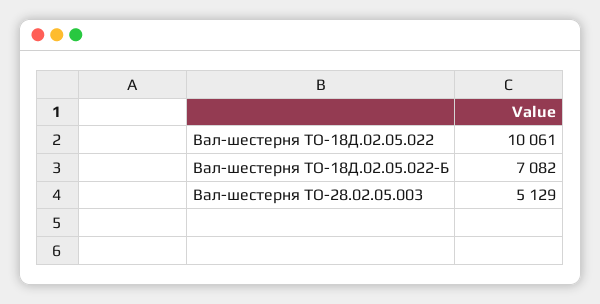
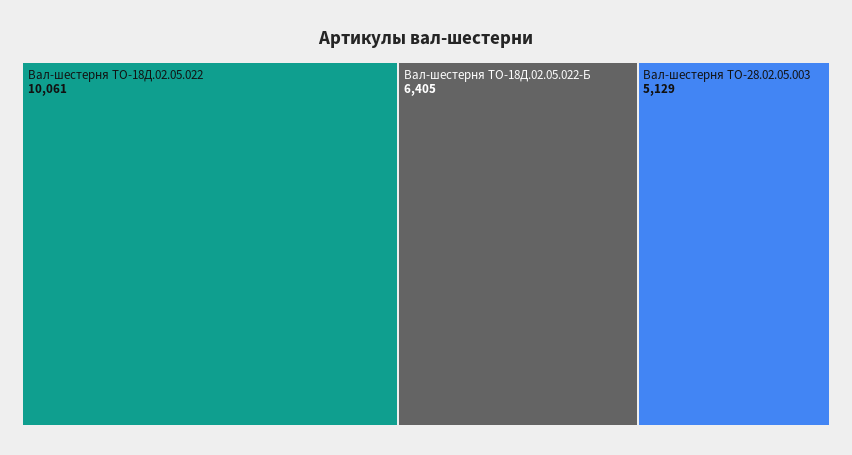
  {
    "Вал-шестерня ТО-18Д.02.05.022": 10061,
-   "Вал-шестерня ТО-18Д.02.05.022-Б": 7082,
+   "Вал-шестерня ТО-18Д.02.05.022-Б": 6405,
    "Вал-шестерня ТО-28.02.05.003": 5129
  }

